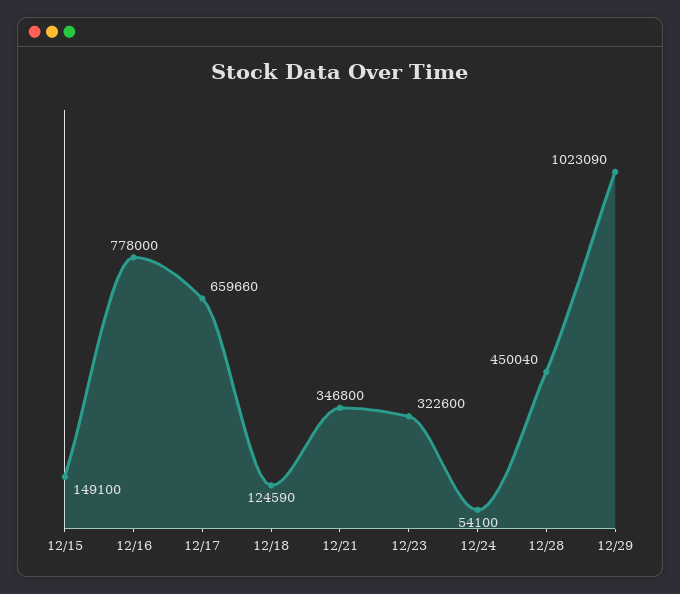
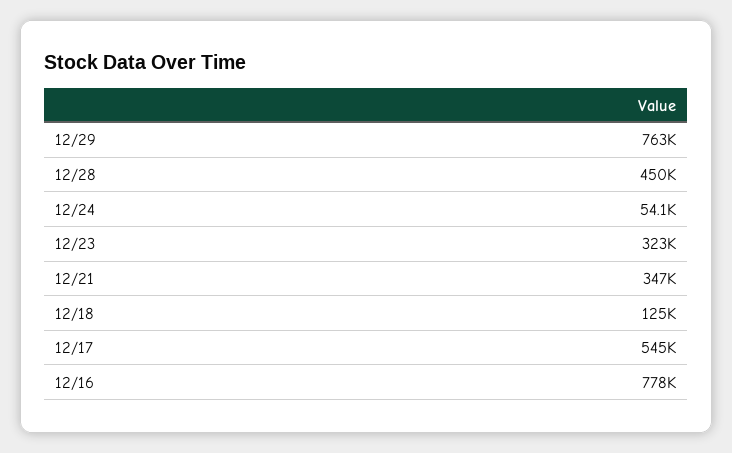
  {
-   "12/15": 149100,
    "12/16": 778000,
-   "12/17": 659660,
+   "12/17": 545000,
    "12/18": 124590,
    "12/21": 346800,
    "12/23": 322600,
    "12/24": 54100,
    "12/28": 450040,
-   "12/29": 1023090
+   "12/29": 763000
  }

